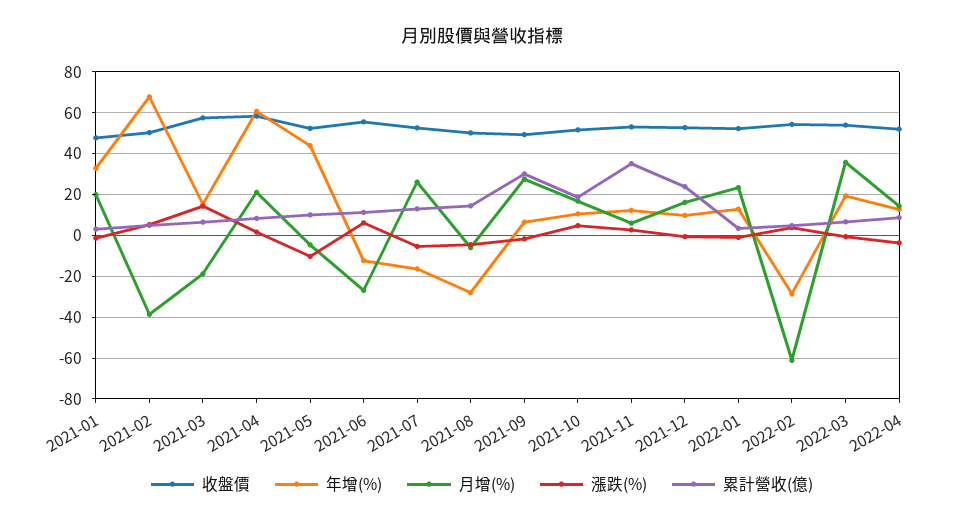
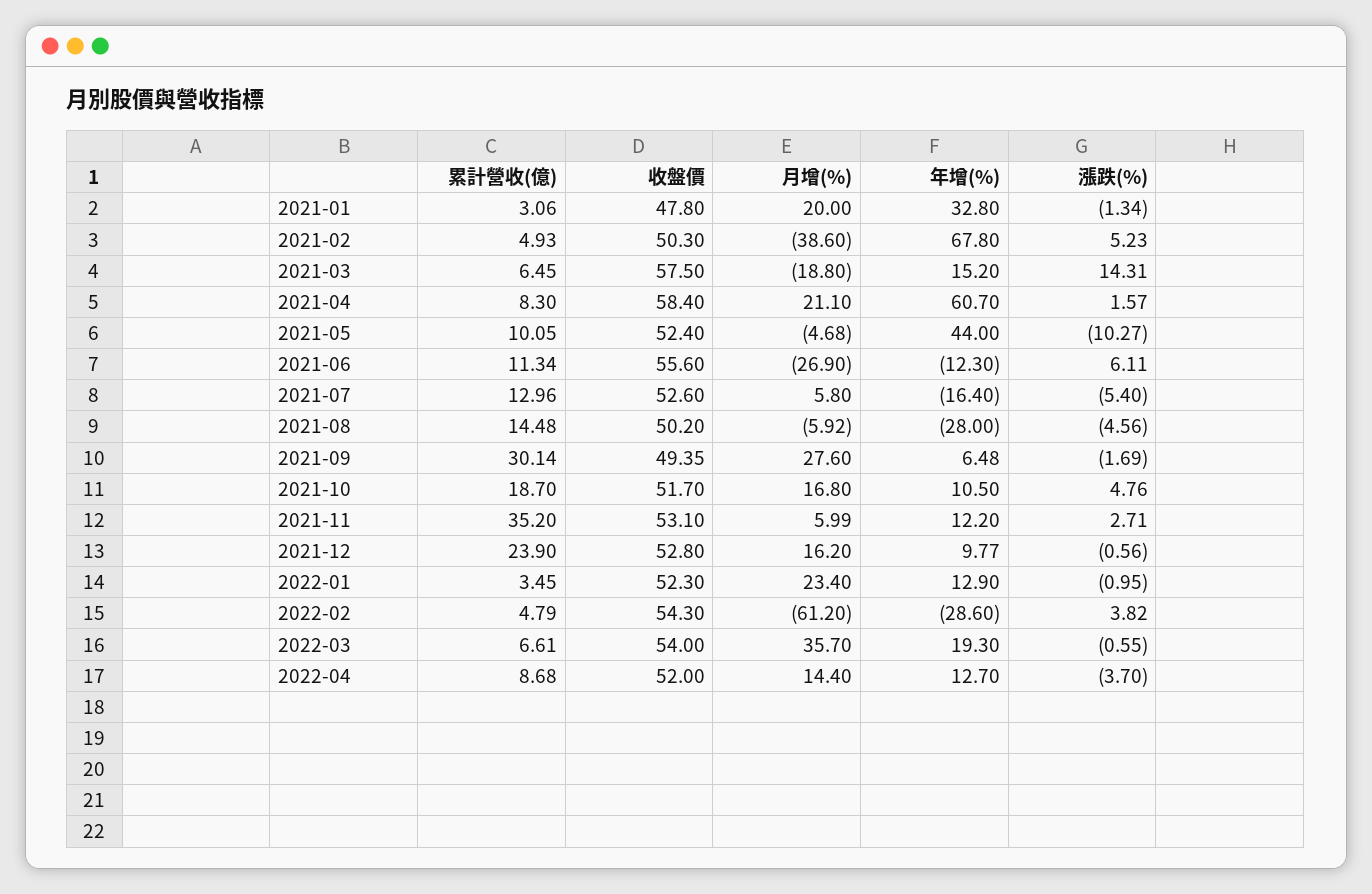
  {
    "收盤價": {
      "2021-01": 47.8,
      "2021-02": 50.3,
      "2021-03": 57.5,
      "2021-04": 58.4,
      "2021-05": 52.4,
      "2021-06": 55.6,
      "2021-07": 52.6,
      "2021-08": 50.2,
      "2021-09": 49.35,
      "2021-10": 51.7,
      "2021-11": 53.1,
      "2021-12": 52.8,
      "2022-01": 52.3,
      "2022-02": 54.3,
      "2022-03": 54,
      "2022-04": 52
    },
    "年增(%)": {
      "2021-01": 32.8,
      "2021-02": 67.8,
      "2021-03": 15.2,
      "2021-04": 60.7,
      "2021-05": 44,
      "2021-06": -12.3,
      "2021-07": -16.4,
      "2021-08": -28,
      "2021-09": 6.48,
      "2021-10": 10.5,
      "2021-11": 12.2,
      "2021-12": 9.77,
      "2022-01": 12.9,
      "2022-02": -28.6,
      "2022-03": 19.3,
      "2022-04": 12.7
    },
    "月增(%)": {
      "2021-01": 20,
      "2021-02": -38.6,
      "2021-03": -18.8,
      "2021-04": 21.1,
      "2021-05": -4.68,
      "2021-06": -26.9,
-     "2021-07": 25,
+     "2021-07": 5.8,
      "2021-08": -5.92,
      "2021-09": 27.6,
      "2021-10": 16.8,
      "2021-11": 5.99,
      "2021-12": 16.2,
      "2022-01": 23.4,
      "2022-02": -61.2,
      "2022-03": 35.7,
      "2022-04": 14.4
    },
    "漲跌(%)": {
      "2021-01": -1.34,
      "2021-02": 5.23,
      "2021-03": 14.31,
      "2021-04": 1.57,
      "2021-05": -10.27,
      "2021-06": 6.11,
      "2021-07": -5.4,
      "2021-08": -4.56,
      "2021-09": -1.69,
      "2021-10": 4.76,
      "2021-11": 2.71,
      "2021-12": -0.56,
      "2022-01": -0.95,
      "2022-02": 3.82,
      "2022-03": -0.55,
      "2022-04": -3.7
    },
    "累計營收(億)": {
      "2021-01": 3.06,
      "2021-02": 4.93,
      "2021-03": 6.45,
      "2021-04": 8.3,
      "2021-05": 10.05,
      "2021-06": 11.34,
      "2021-07": 12.96,
      "2021-08": 14.48,
      "2021-09": 30.14,
      "2021-10": 18.7,
      "2021-11": 35.2,
      "2021-12": 23.9,
      "2022-01": 3.45,
      "2022-02": 4.79,
      "2022-03": 6.61,
      "2022-04": 8.68
    }
  }

